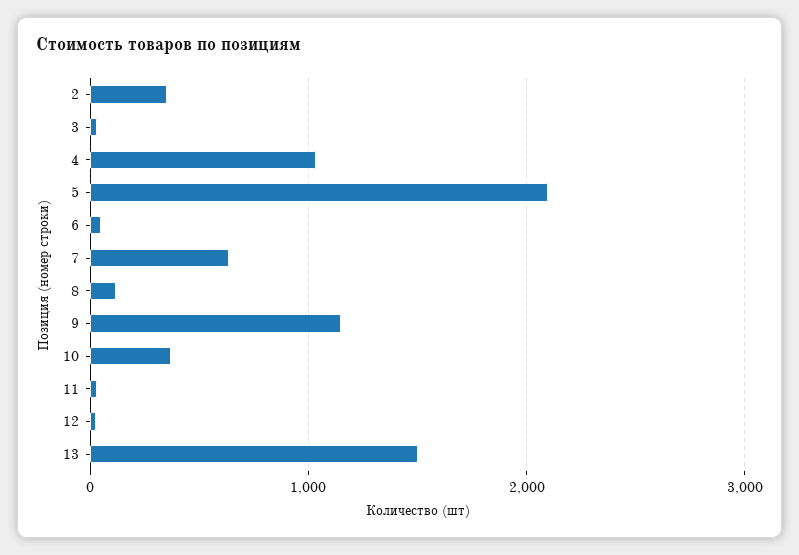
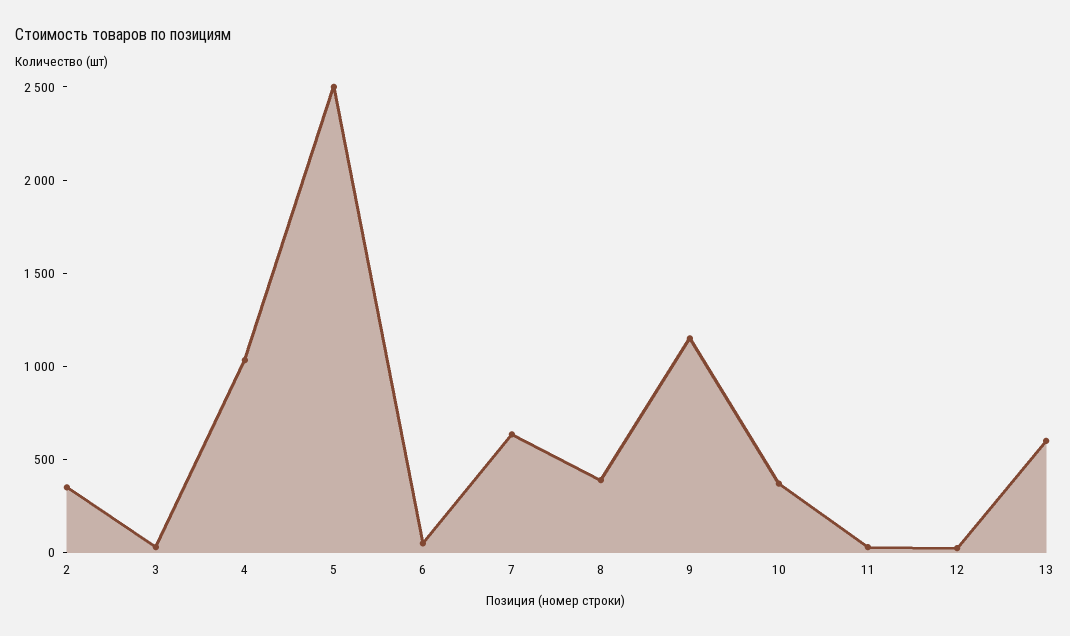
  {
    "2": 400,
    "3": 0,
    "4": 1000,
-   "5": 2100,
+   "5": 2500,
    "6": 100,
    "7": 600,
-   "8": 100,
+   "8": 400,
    "9": 1200,
    "10": 400,
    "11": 0,
    "12": 0,
-   "13": 1500
+   "13": 600
  }

